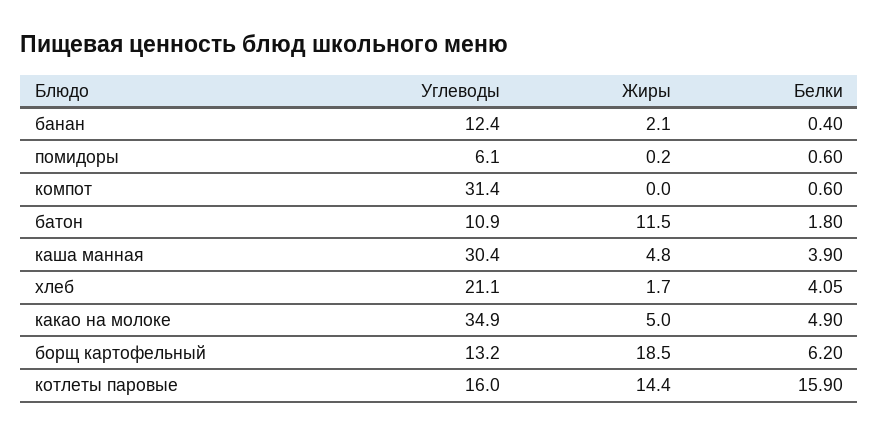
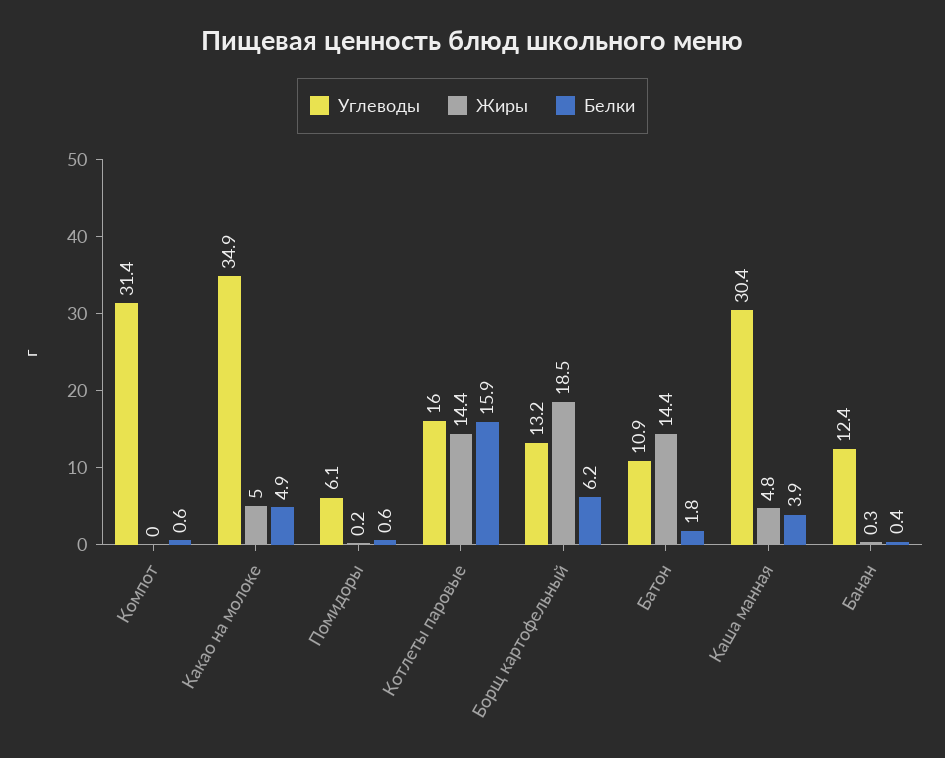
  {
    "Углеводы": {
      "банан": 12.4,
      "помидоры": 6.1,
      "компот": 31.4,
      "батон": 10.9,
      "каша манная": 30.4,
-     "хлеб": 21.1,
      "какао на молоке": 34.9,
      "борщ картофельный": 13.2,
      "котлеты паровые": 16
    },
    "Жиры": {
-     "банан": 2.1,
+     "банан": 0.3,
      "помидоры": 0.2,
      "компот": 0,
-     "батон": 11.5,
+     "батон": 14.4,
      "каша манная": 4.8,
-     "хлеб": 1.7,
      "какао на молоке": 5,
      "борщ картофельный": 18.5,
      "котлеты паровые": 14.4
    },
    "Белки": {
      "банан": 0.4,
      "помидоры": 0.6,
      "компот": 0.6,
      "батон": 1.8,
      "каша манная": 3.9,
-     "хлеб": 4.05,
      "какао на молоке": 4.9,
      "борщ картофельный": 6.2,
      "котлеты паровые": 15.9
    }
  }

